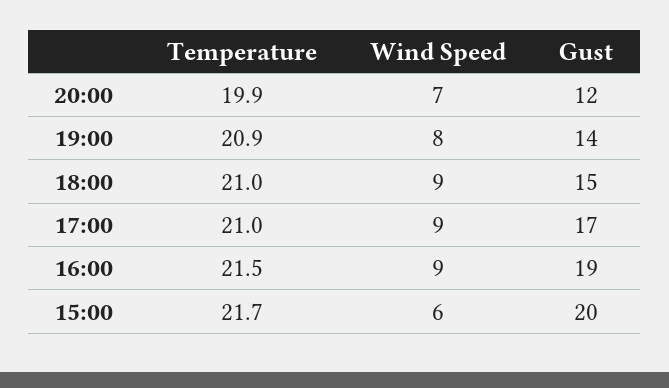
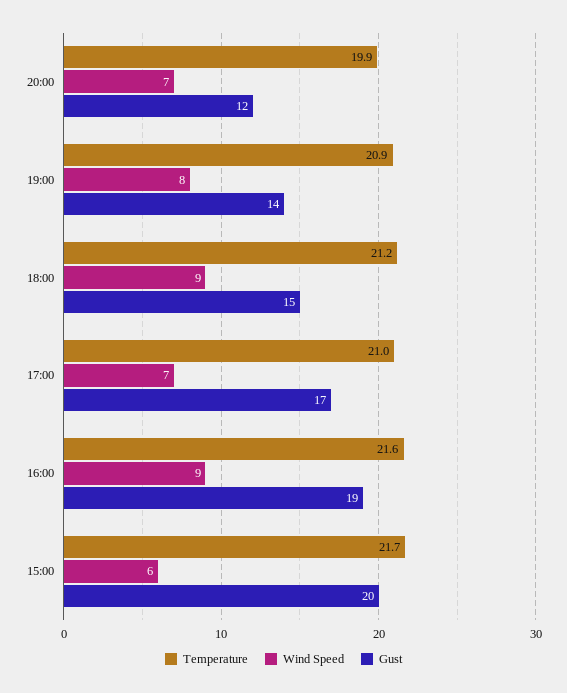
  {
    "Temperature": {
      "20:00": 19.9,
      "19:00": 20.9,
-     "18:00": 21,
+     "18:00": 21.2,
      "17:00": 21,
-     "16:00": 21.5,
+     "16:00": 21.6,
      "15:00": 21.7
    },
    "Wind Speed": {
      "20:00": 7,
      "19:00": 8,
      "18:00": 9,
-     "17:00": 9,
+     "17:00": 7,
      "16:00": 9,
      "15:00": 6
    },
    "Gust": {
      "20:00": 12,
      "19:00": 14,
      "18:00": 15,
      "17:00": 17,
      "16:00": 19,
      "15:00": 20
    }
  }

